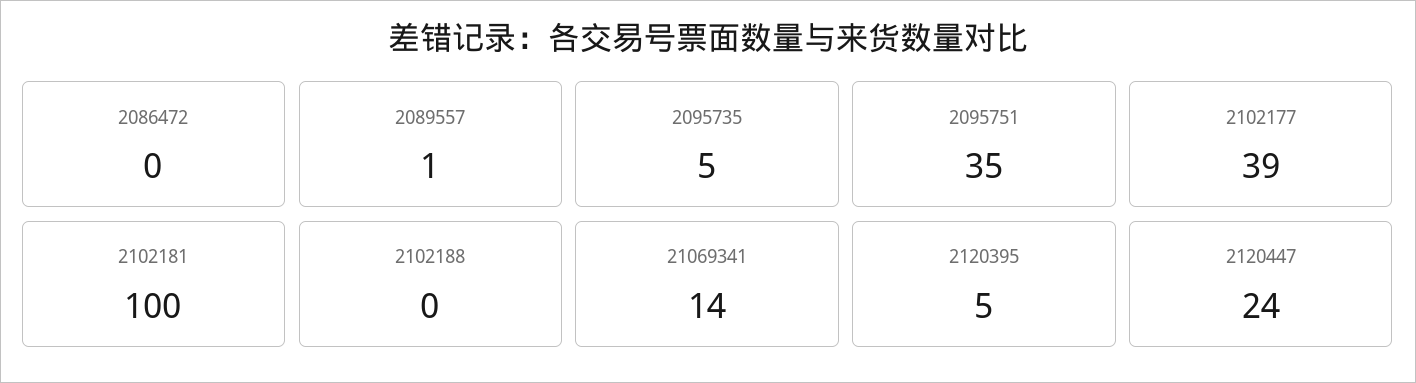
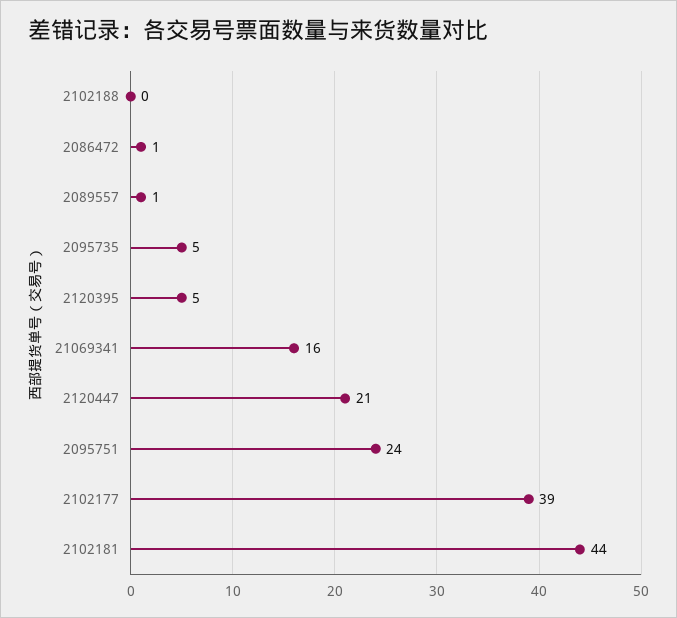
  {
-   "2086472": 0,
+   "2086472": 1,
    "2089557": 1,
    "2095735": 5,
-   "2095751": 35,
+   "2095751": 24,
    "2102177": 39,
-   "2102181": 100,
+   "2102181": 44,
    "2102188": 0,
-   "21069341": 14,
+   "21069341": 16,
    "2120395": 5,
-   "2120447": 24
+   "2120447": 21
  }

